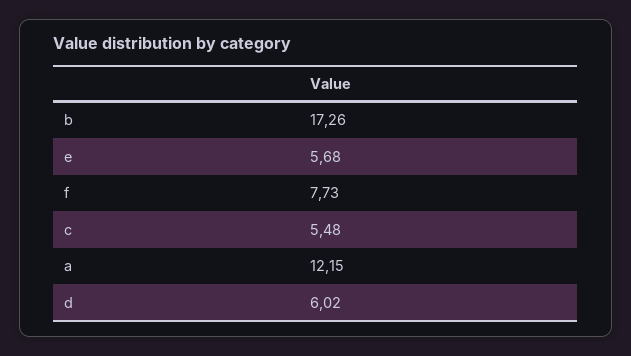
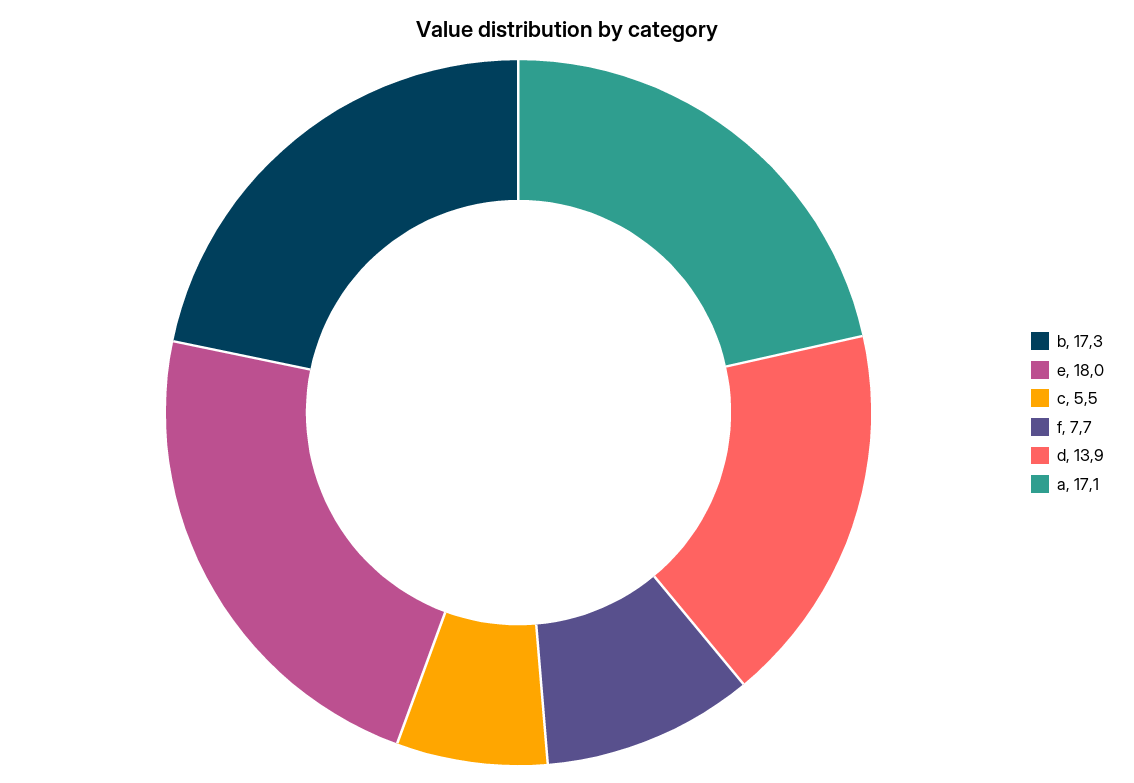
  {
    "b": 17.26,
-   "e": 5.68,
+   "e": 18,
    "f": 7.73,
    "c": 5.48,
-   "a": 12.15,
+   "a": 17.1,
-   "d": 6.02
+   "d": 13.9
  }

